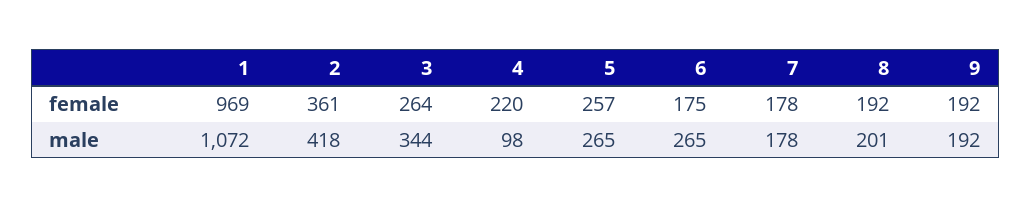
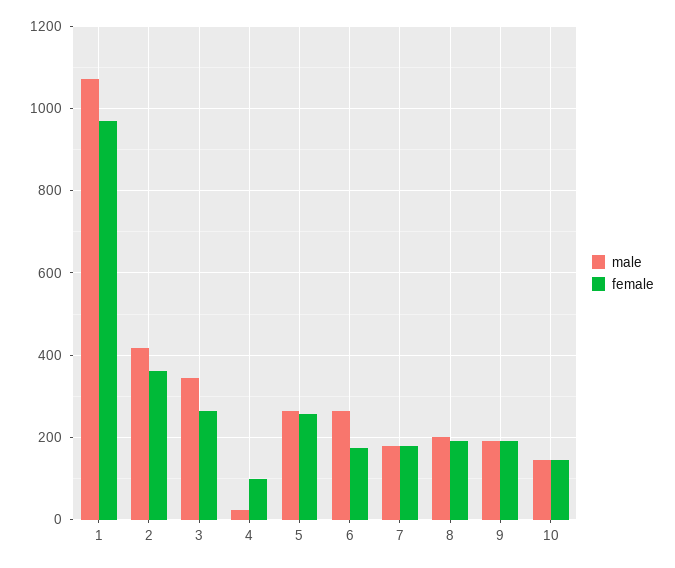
  {
    "female": {
      "1": 969,
      "2": 361,
      "3": 264,
-     "4": 220,
+     "4": 100,
      "5": 257,
      "6": 175,
      "7": 178,
      "8": 192,
-     "9": 192
+     "9": 192,
+     "10": 140
    },
    "male": {
      "1": 1072,
      "2": 418,
      "3": 344,
-     "4": 98,
+     "4": 20,
      "5": 265,
      "6": 265,
      "7": 178,
      "8": 201,
-     "9": 192
+     "9": 192,
+     "10": 140
    }
  }

